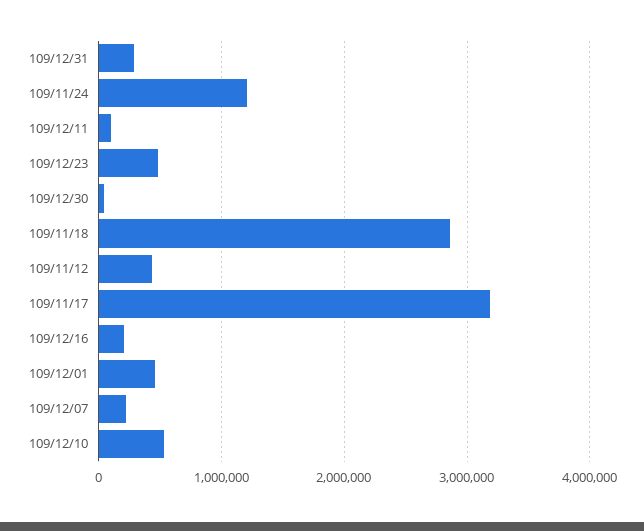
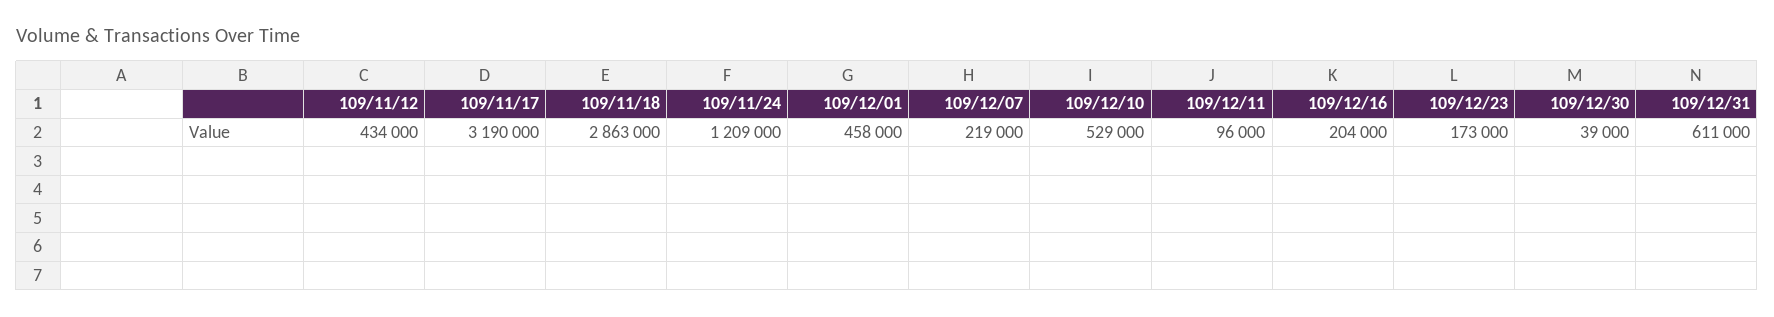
  {
-   "109/12/31": 300000,
+   "109/12/31": 611000,
    "109/11/24": 1209000,
    "109/12/11": 96000,
-   "109/12/23": 500000,
+   "109/12/23": 173000,
    "109/12/30": 39000,
    "109/11/18": 2863000,
    "109/11/12": 434000,
    "109/11/17": 3190000,
    "109/12/16": 204000,
    "109/12/01": 458000,
    "109/12/07": 219000,
    "109/12/10": 529000
  }

